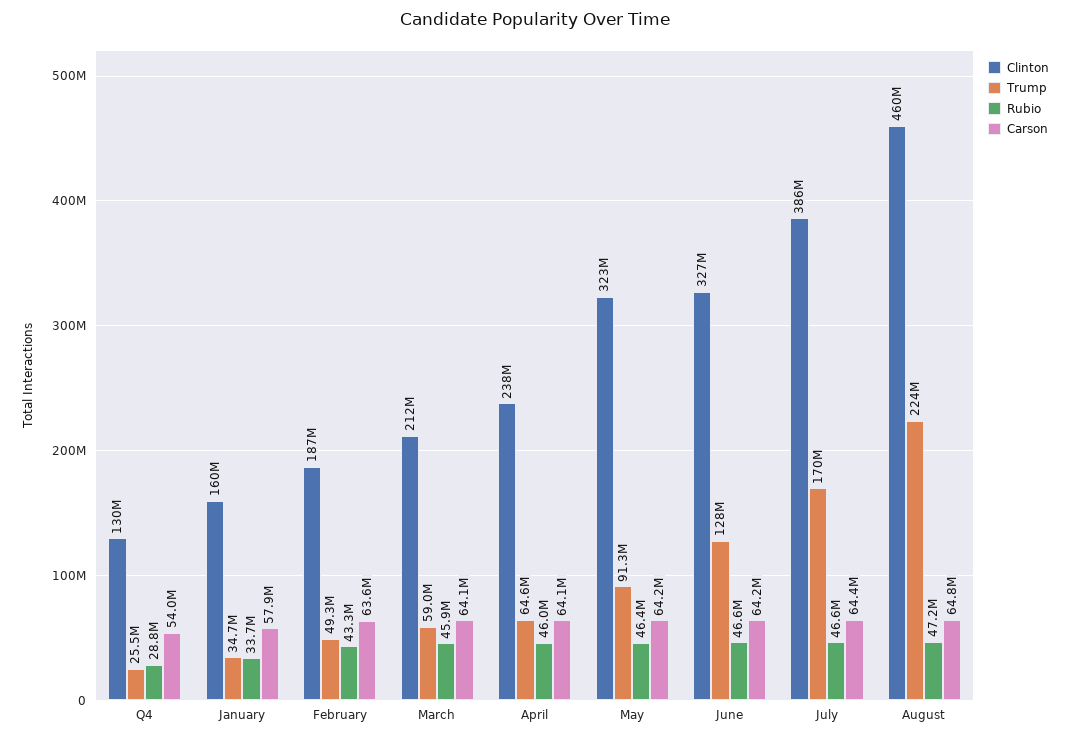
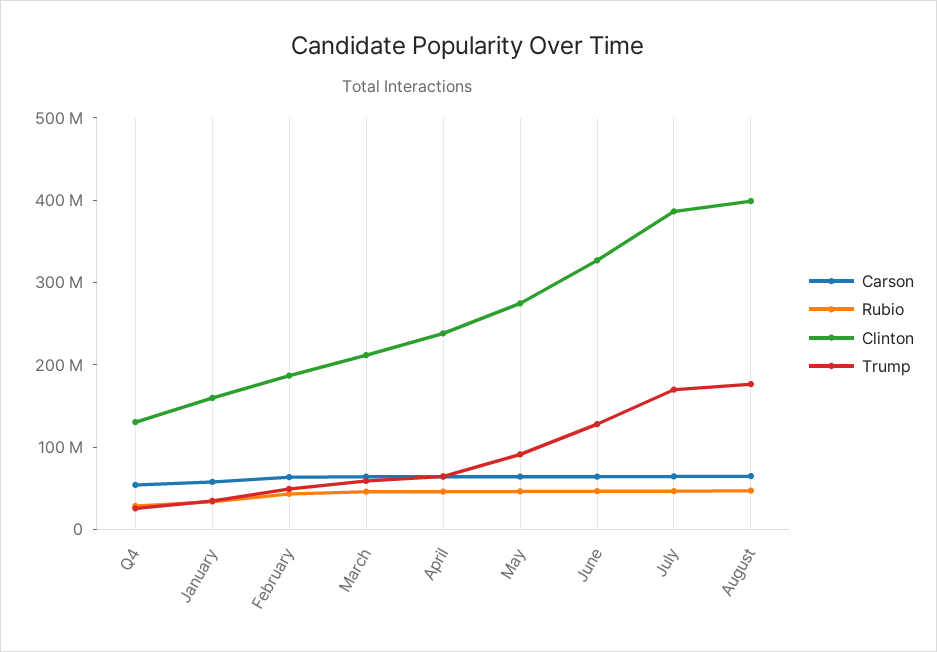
  {
    "Clinton": {
      "Q4": 130000000,
      "January": 160000000,
      "February": 187000000,
      "March": 212000000,
      "April": 238000000,
-     "May": 323000000,
+     "May": 280000000,
      "June": 327000000,
      "July": 386000000,
-     "August": 460000000
+     "August": 400000000
    },
    "Trump": {
      "Q4": 25500000,
      "January": 34700000,
      "February": 49300000,
      "March": 59000000,
      "April": 64600000,
      "May": 91300000,
      "June": 128000000,
      "July": 170000000,
-     "August": 224000000
+     "August": 180000000
    },
    "Rubio": {
      "Q4": 28800000,
      "January": 33700000,
      "February": 43300000,
      "March": 45900000,
      "April": 46000000,
      "May": 46400000,
      "June": 46600000,
      "July": 46600000,
      "August": 47200000
    },
    "Carson": {
      "Q4": 54000000,
      "January": 57900000,
      "February": 63600000,
      "March": 64100000,
      "April": 64100000,
      "May": 64200000,
      "June": 64200000,
      "July": 64400000,
      "August": 64800000
    }
  }

